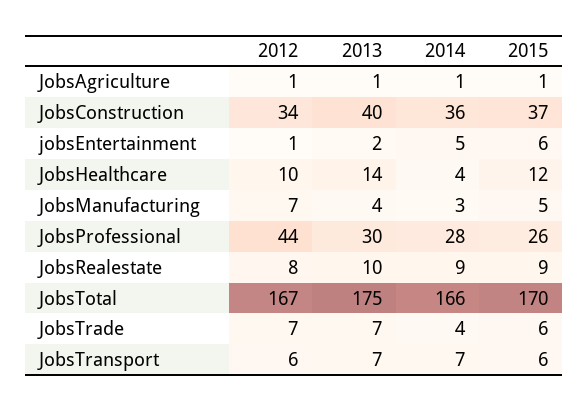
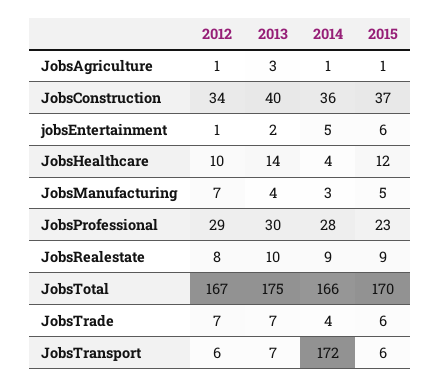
  {
    "2012": {
      "JobsAgriculture": 1,
      "JobsConstruction": 34,
      "jobsEntertainment": 1,
      "JobsHealthcare": 10,
      "JobsManufacturing": 7,
-     "JobsProfessional": 44,
+     "JobsProfessional": 29,
      "JobsRealestate": 8,
      "JobsTotal": 167,
      "JobsTrade": 7,
      "JobsTransport": 6
    },
    "2013": {
-     "JobsAgriculture": 1,
+     "JobsAgriculture": 3,
      "JobsConstruction": 40,
      "jobsEntertainment": 2,
      "JobsHealthcare": 14,
      "JobsManufacturing": 4,
      "JobsProfessional": 30,
      "JobsRealestate": 10,
      "JobsTotal": 175,
      "JobsTrade": 7,
      "JobsTransport": 7
    },
    "2014": {
      "JobsAgriculture": 1,
      "JobsConstruction": 36,
      "jobsEntertainment": 5,
      "JobsHealthcare": 4,
      "JobsManufacturing": 3,
      "JobsProfessional": 28,
      "JobsRealestate": 9,
      "JobsTotal": 166,
      "JobsTrade": 4,
-     "JobsTransport": 7
+     "JobsTransport": 172
    },
    "2015": {
      "JobsAgriculture": 1,
      "JobsConstruction": 37,
      "jobsEntertainment": 6,
      "JobsHealthcare": 12,
      "JobsManufacturing": 5,
-     "JobsProfessional": 26,
+     "JobsProfessional": 23,
      "JobsRealestate": 9,
      "JobsTotal": 170,
      "JobsTrade": 6,
      "JobsTransport": 6
    }
  }

